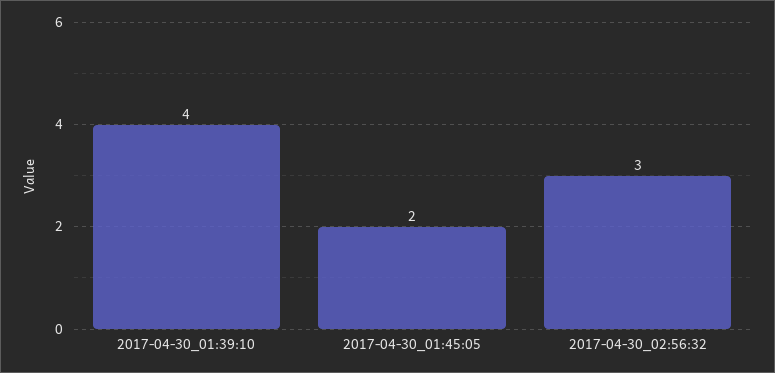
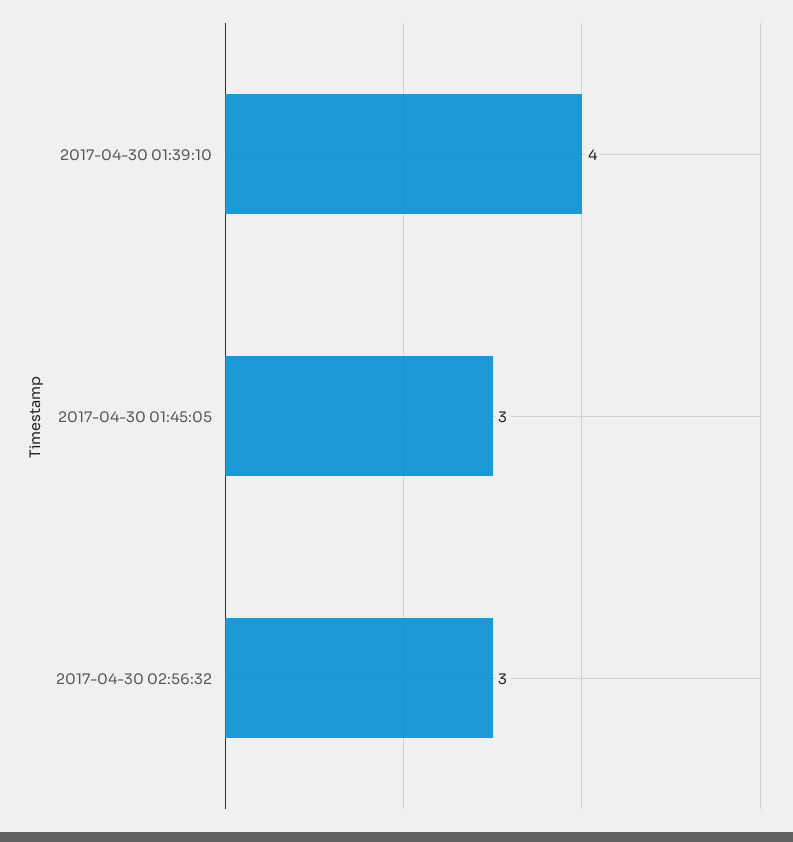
  {
    "2017-04-30_01:39:10": 4,
-   "2017-04-30_01:45:05": 2,
+   "2017-04-30_01:45:05": 3,
    "2017-04-30_02:56:32": 3
  }

